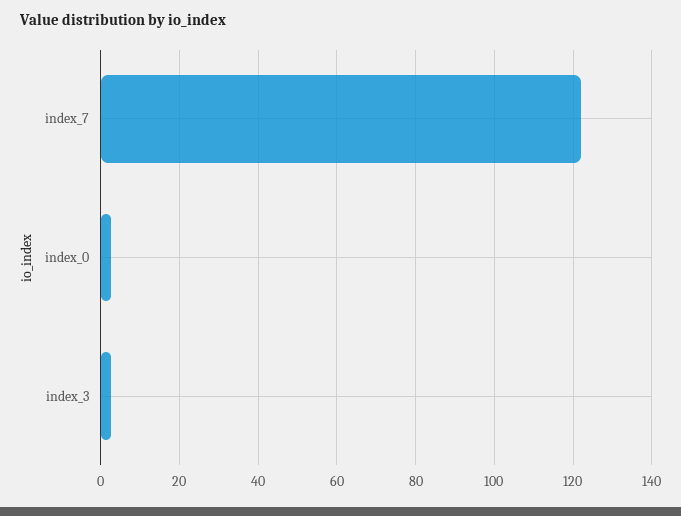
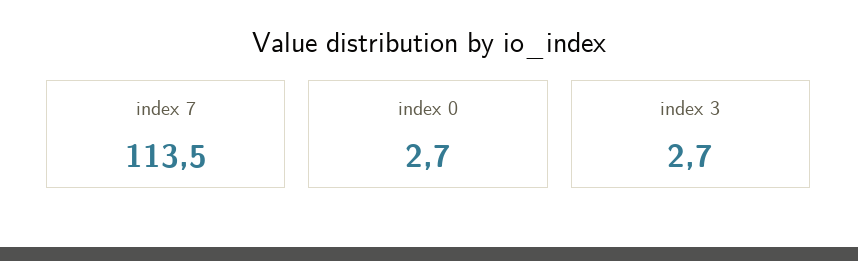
  {
-   "index_7": 122,
+   "index_7": 113.5,
    "index_0": 2.7,
    "index_3": 2.7
  }

